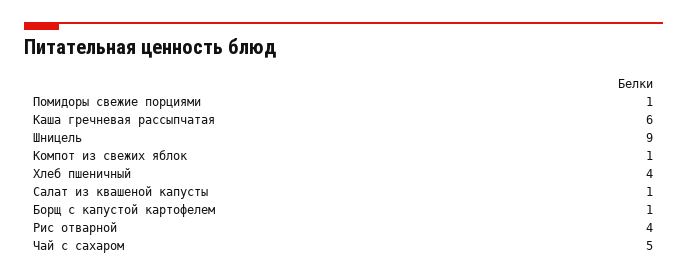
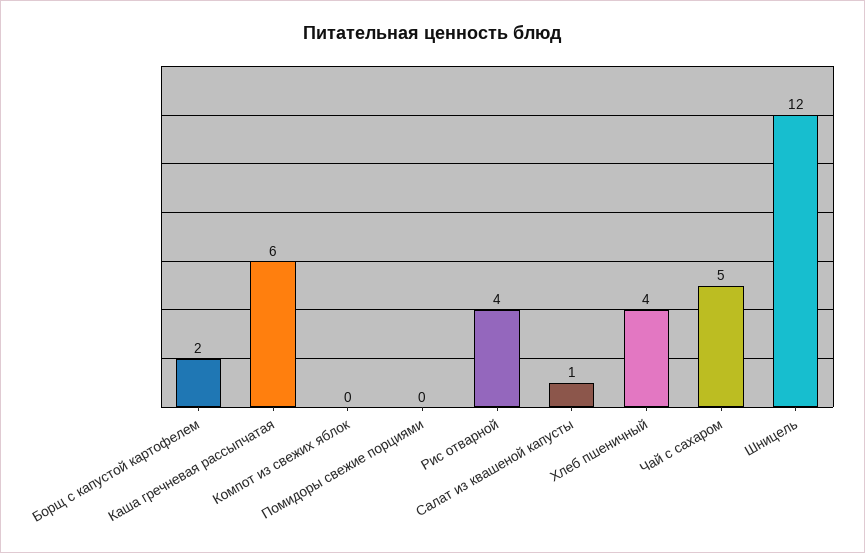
  {
-   "Помидоры свежие порциями": 1,
+   "Помидоры свежие порциями": 0,
    "Каша гречневая рассыпчатая": 6,
-   "Шницель": 9,
+   "Шницель": 12,
-   "Компот из свежих яблок": 1,
+   "Компот из свежих яблок": 0,
    "Хлеб пшеничный": 4,
    "Салат из квашеной капусты": 1,
-   "Борщ с капустой картофелем": 1,
+   "Борщ с капустой картофелем": 2,
    "Рис отварной": 4,
    "Чай с сахаром": 5
  }

